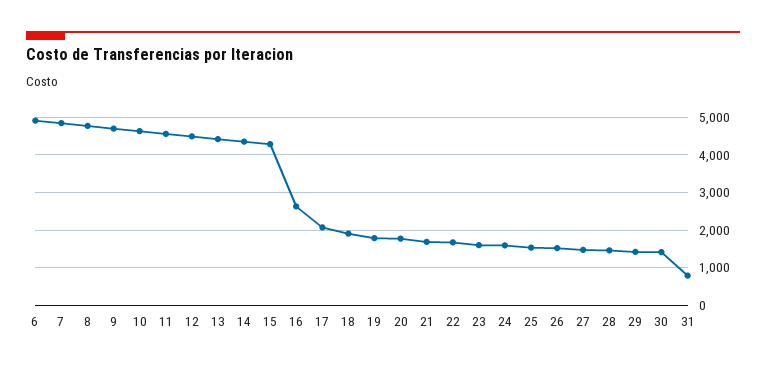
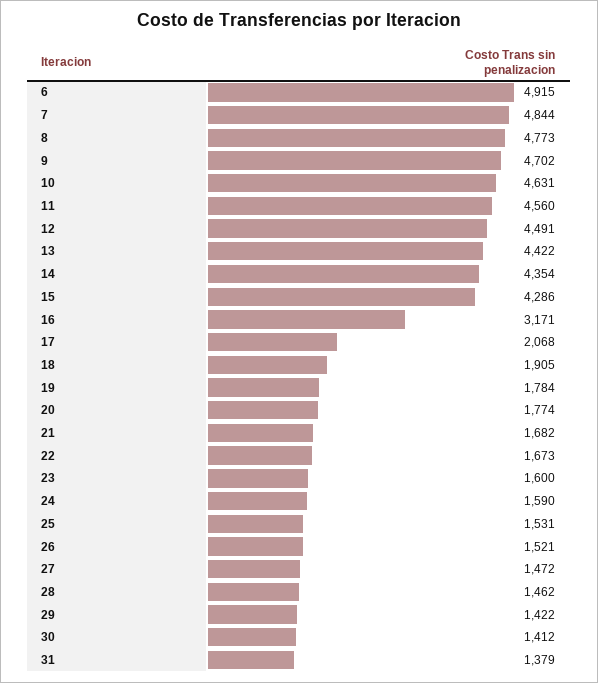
  {
    "6": 4915,
    "7": 4844,
    "8": 4773,
    "9": 4702,
    "10": 4631,
    "11": 4560,
    "12": 4491,
    "13": 4422,
    "14": 4354,
    "15": 4286,
-   "16": 2600,
+   "16": 3171,
    "17": 2068,
    "18": 1905,
    "19": 1784,
    "20": 1774,
    "21": 1682,
    "22": 1673,
    "23": 1600,
    "24": 1590,
    "25": 1531,
    "26": 1521,
    "27": 1472,
    "28": 1462,
    "29": 1422,
    "30": 1412,
-   "31": 800
+   "31": 1379
  }

